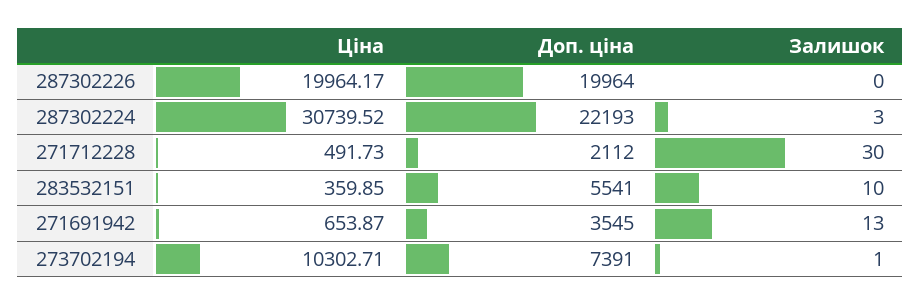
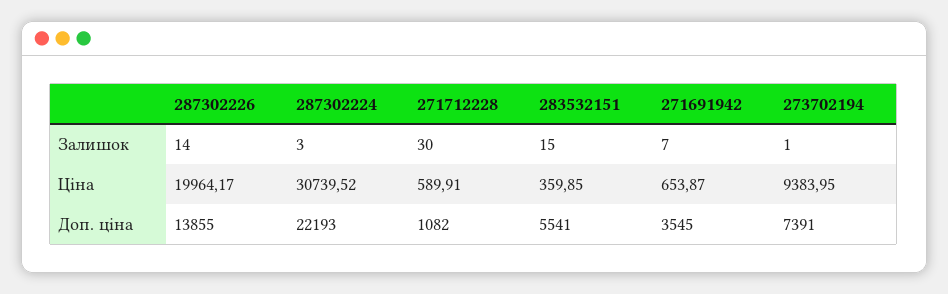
  {
    "Ціна": {
      "287302226": 19964.17,
      "287302224": 30739.52,
-     "271712228": 491.73,
+     "271712228": 589.91,
      "283532151": 359.85,
      "271691942": 653.87,
-     "273702194": 10302.71
+     "273702194": 9383.95
    },
    "Доп. ціна": {
-     "287302226": 19964,
+     "287302226": 13855,
      "287302224": 22193,
-     "271712228": 2112,
+     "271712228": 1082,
      "283532151": 5541,
      "271691942": 3545,
      "273702194": 7391
    },
    "Залишок": {
-     "287302226": 0,
+     "287302226": 14,
      "287302224": 3,
      "271712228": 30,
-     "283532151": 10,
+     "283532151": 15,
-     "271691942": 13,
+     "271691942": 7,
      "273702194": 1
    }
  }

